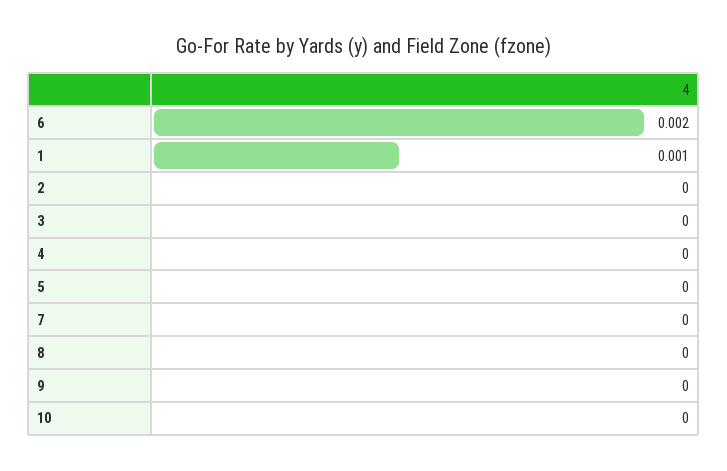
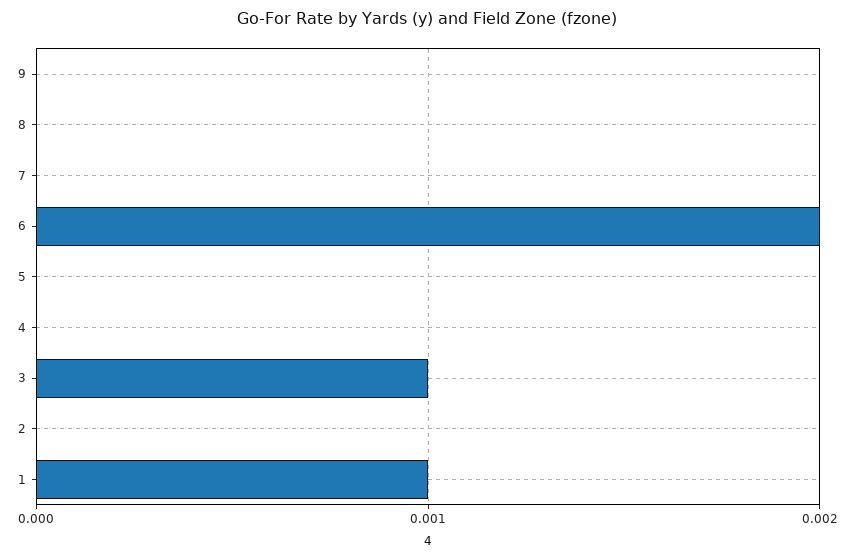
  {
    "6": 0.002,
    "1": 0.001,
    "2": 0,
-   "3": 0,
+   "3": 0.001,
    "4": 0,
    "5": 0,
    "7": 0,
    "8": 0,
-   "9": 0,
+   "9": 0
-   "10": 0
  }

